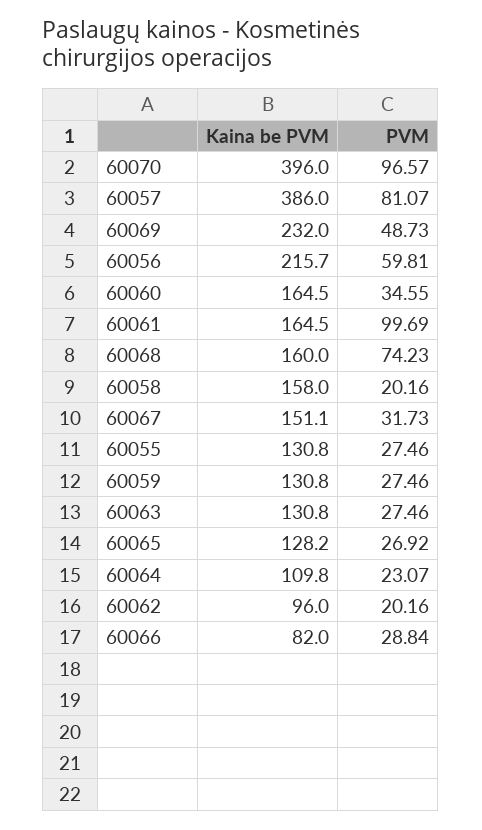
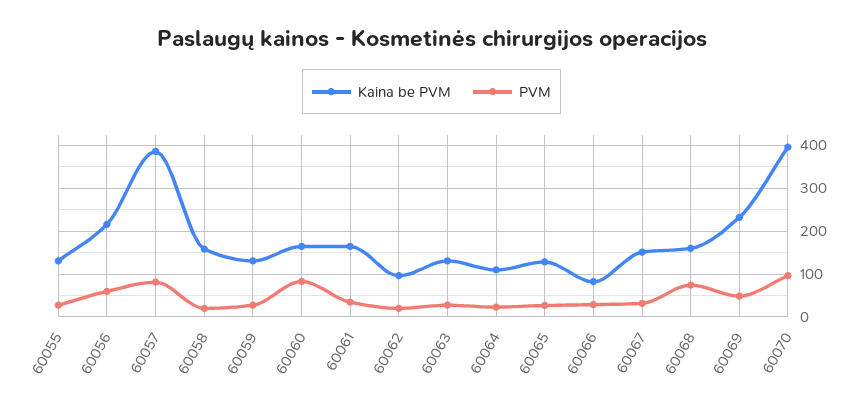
  {
    "Kaina be PVM": {
      "60070": 396,
      "60057": 386,
      "60069": 232,
      "60056": 215.7,
      "60060": 164.5,
      "60061": 164.5,
      "60068": 160,
      "60058": 158,
      "60067": 151.1,
      "60055": 130.8,
      "60059": 130.8,
      "60063": 130.8,
      "60065": 128.2,
      "60064": 109.8,
      "60062": 96,
      "60066": 82
    },
    "PVM": {
      "60070": 96.57,
      "60057": 81.07,
      "60069": 48.73,
      "60056": 59.81,
-     "60060": 34.55,
+     "60060": 80,
-     "60061": 99.69,
+     "60061": 40,
      "60068": 74.23,
      "60058": 20.16,
      "60067": 31.73,
      "60055": 27.46,
      "60059": 27.46,
      "60063": 27.46,
      "60065": 26.92,
      "60064": 23.07,
      "60062": 20.16,
      "60066": 28.84
    }
  }

